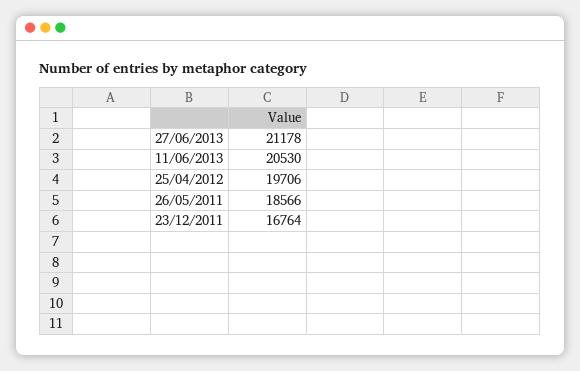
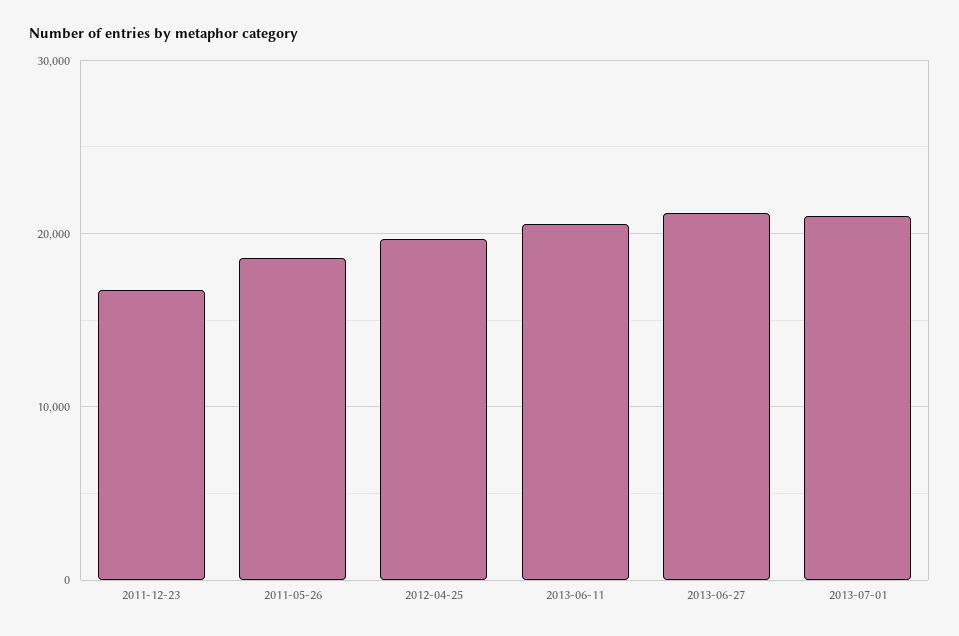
  {
    "27/06/2013": 21178,
    "11/06/2013": 20530,
    "25/04/2012": 19706,
    "26/05/2011": 18566,
-   "23/12/2011": 16764
+   "23/12/2011": 16764,
+   "2013-07-01": 21000
  }

